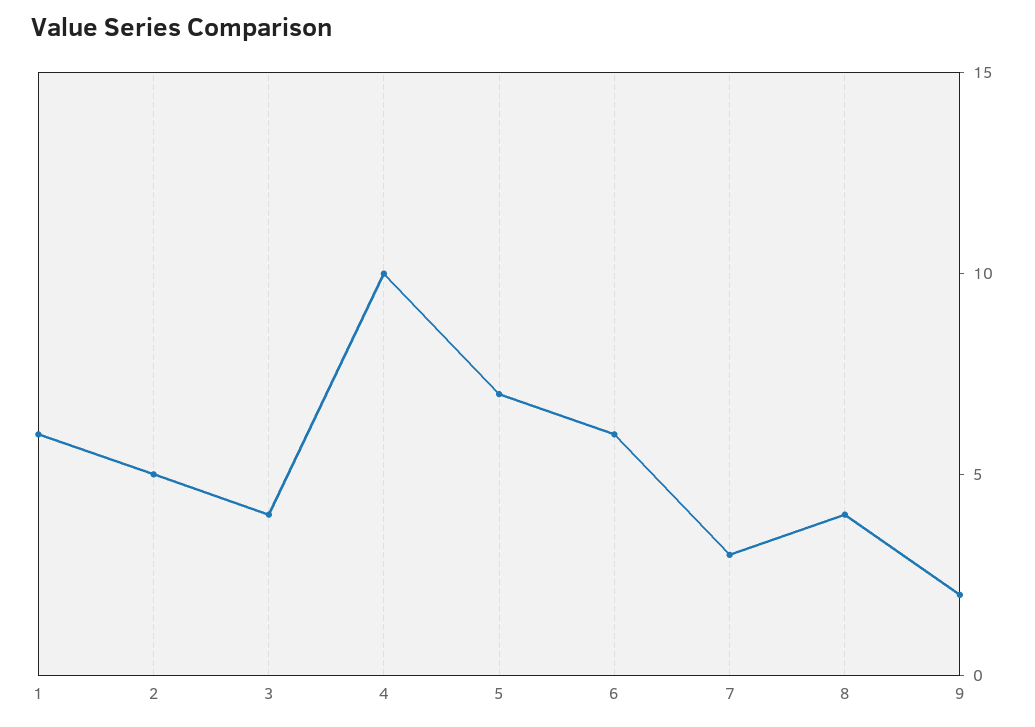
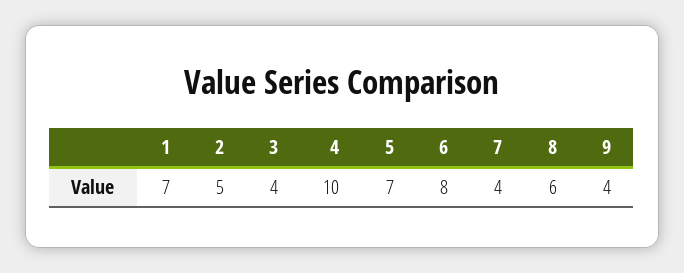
  {
-   "1": 6,
+   "1": 7,
    "2": 5,
    "3": 4,
    "4": 10,
    "5": 7,
-   "6": 6,
+   "6": 8,
-   "7": 3,
+   "7": 4,
-   "8": 4,
+   "8": 6,
-   "9": 2
+   "9": 4
  }

